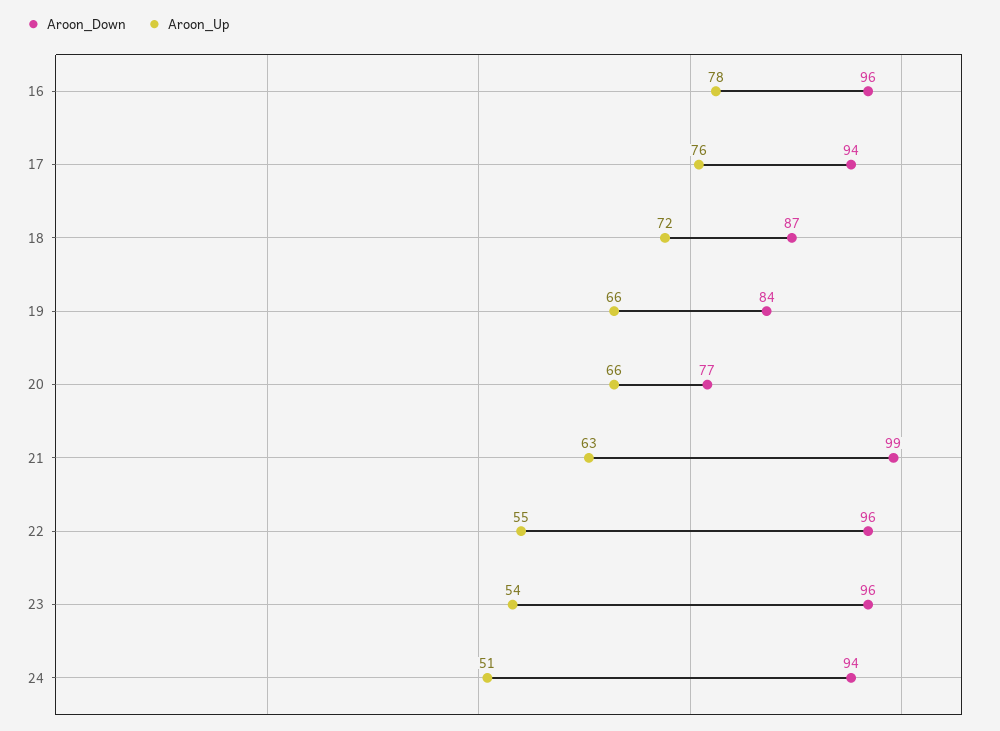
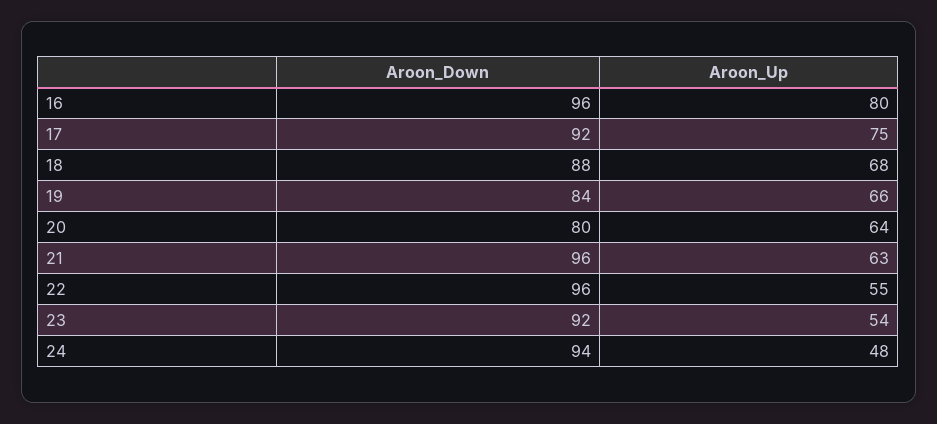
  {
    "Aroon_Down": {
      "16": 96,
-     "17": 94,
+     "17": 92,
-     "18": 87,
+     "18": 88,
      "19": 84,
-     "20": 77,
+     "20": 80,
-     "21": 99,
+     "21": 96,
      "22": 96,
-     "23": 96,
+     "23": 92,
      "24": 94
    },
    "Aroon_Up": {
-     "16": 78,
+     "16": 80,
-     "17": 76,
+     "17": 75,
-     "18": 72,
+     "18": 68,
      "19": 66,
-     "20": 66,
+     "20": 64,
      "21": 63,
      "22": 55,
      "23": 54,
-     "24": 51
+     "24": 48
    }
  }

